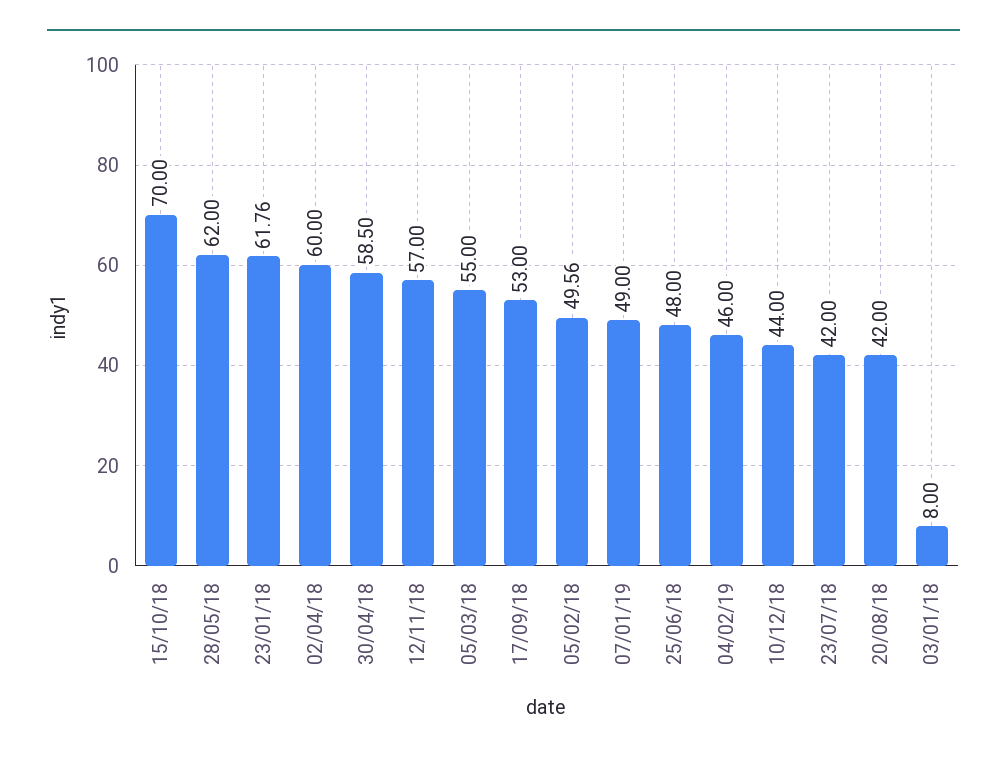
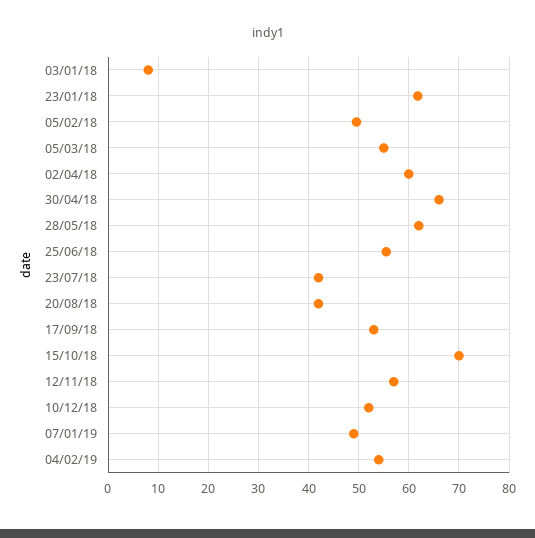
  {
    "15/10/18": 70,
    "28/05/18": 62,
    "23/01/18": 61.76,
    "02/04/18": 60,
-   "30/04/18": 58.5,
+   "30/04/18": 66,
    "12/11/18": 57,
    "05/03/18": 55,
    "17/09/18": 53,
    "05/02/18": 49.56,
    "07/01/19": 49,
-   "25/06/18": 48,
+   "25/06/18": 56,
-   "04/02/19": 46,
+   "04/02/19": 54,
-   "10/12/18": 44,
+   "10/12/18": 52,
    "23/07/18": 42,
    "20/08/18": 42,
    "03/01/18": 8
  }

